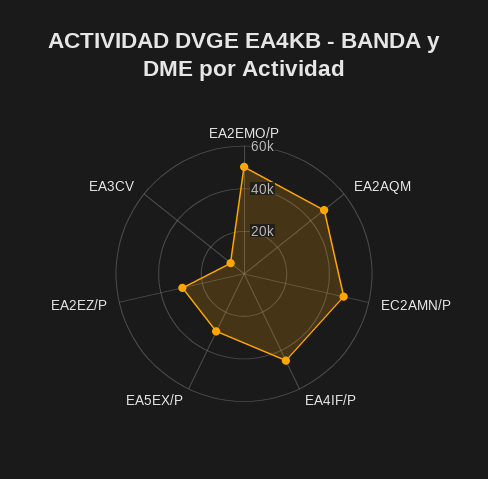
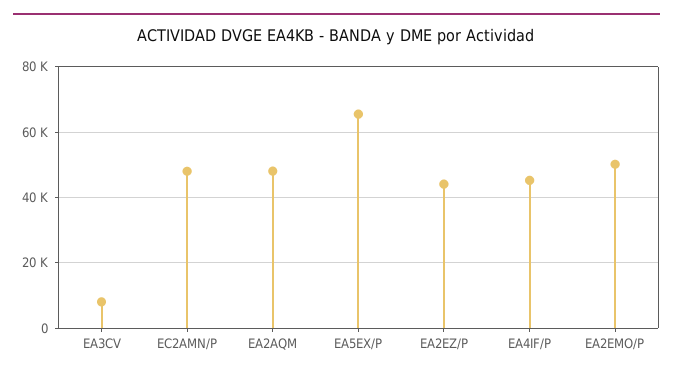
  {
    "EA2EMO/P": 50000,
    "EA2AQM": 48000,
    "EC2AMN/P": 48000,
    "EA4IF/P": 46000,
-   "EA5EX/P": 30000,
+   "EA5EX/P": 66000,
-   "EA2EZ/P": 30000,
+   "EA2EZ/P": 44000,
    "EA3CV": 8000
  }

